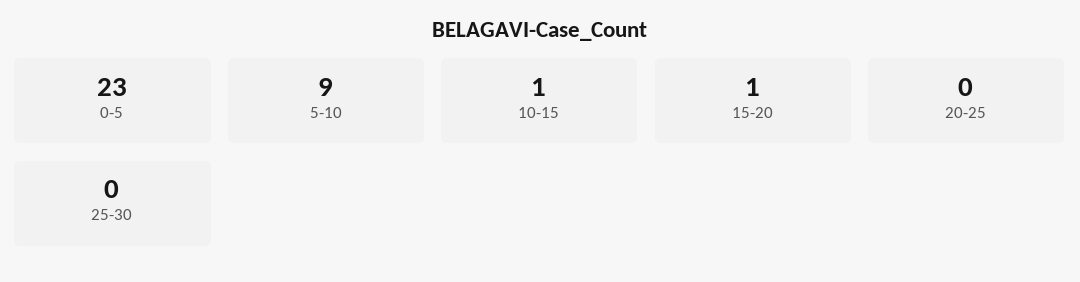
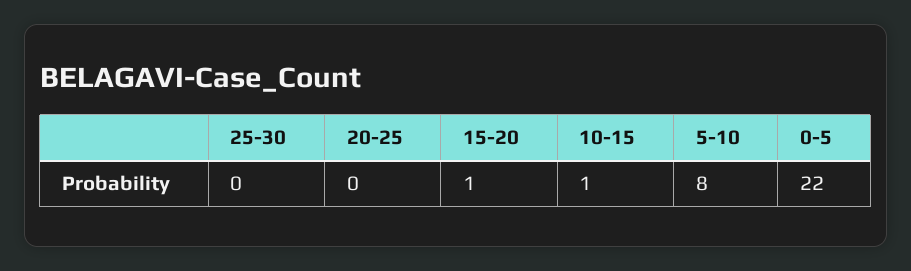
  {
-   "0-5": 23,
+   "0-5": 22,
-   "5-10": 9,
+   "5-10": 8,
    "10-15": 1,
    "15-20": 1,
    "20-25": 0,
    "25-30": 0
  }

